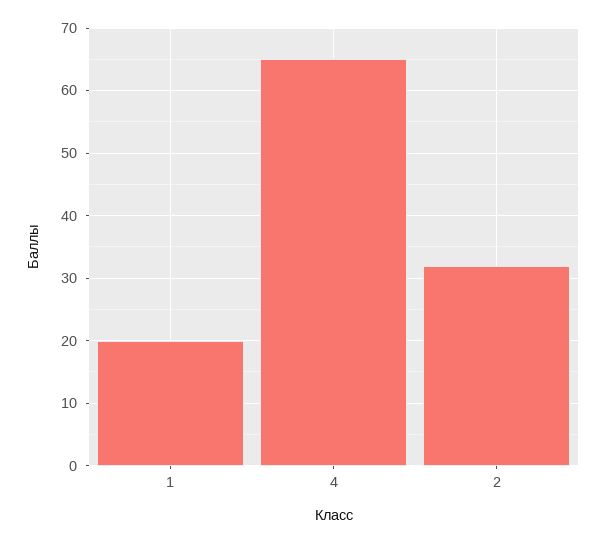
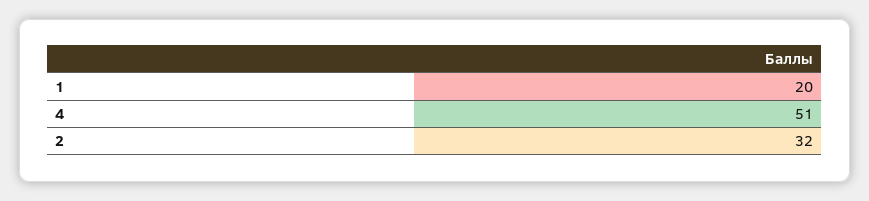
  {
    "1": 20,
-   "4": 65,
+   "4": 51,
    "2": 32
  }

